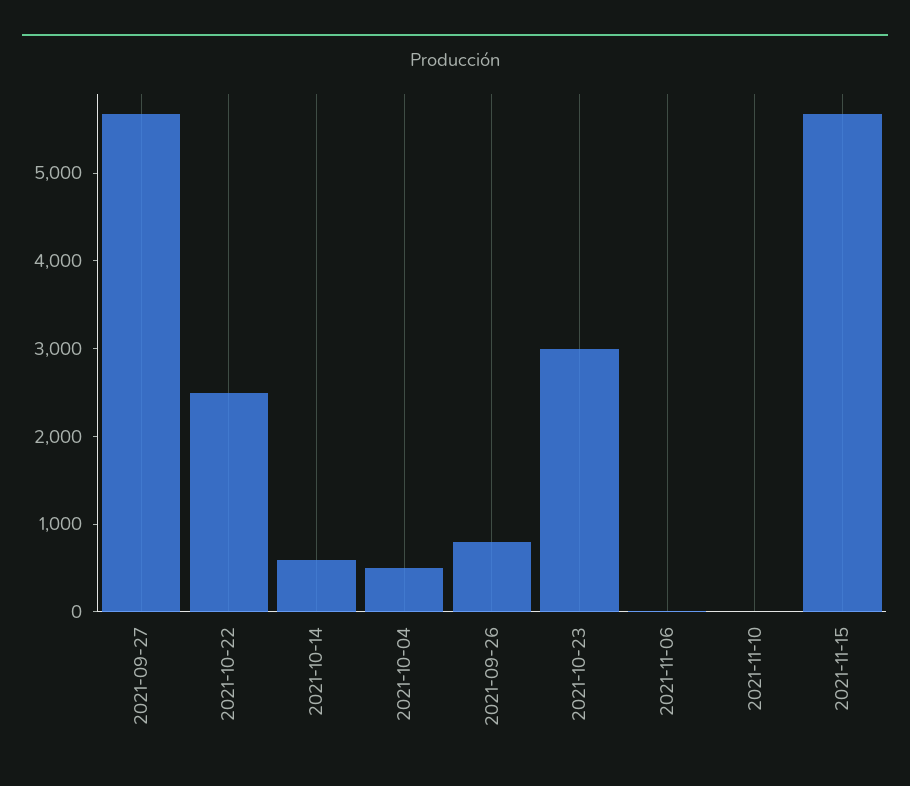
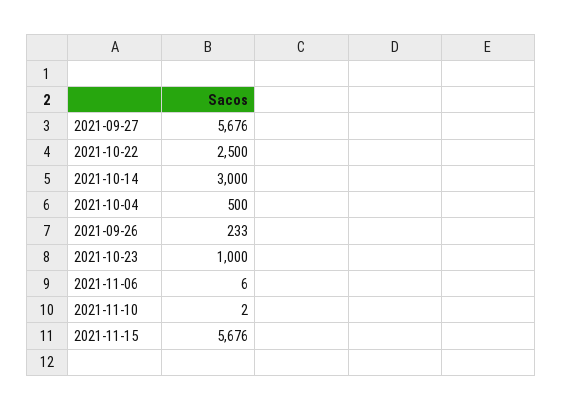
  {
    "2021-09-27": 5676,
    "2021-10-22": 2500,
-   "2021-10-14": 600,
+   "2021-10-14": 3000,
    "2021-10-04": 500,
-   "2021-09-26": 800,
+   "2021-09-26": 233,
-   "2021-10-23": 3000,
+   "2021-10-23": 1000,
    "2021-11-06": 6,
    "2021-11-10": 2,
    "2021-11-15": 5676
  }

